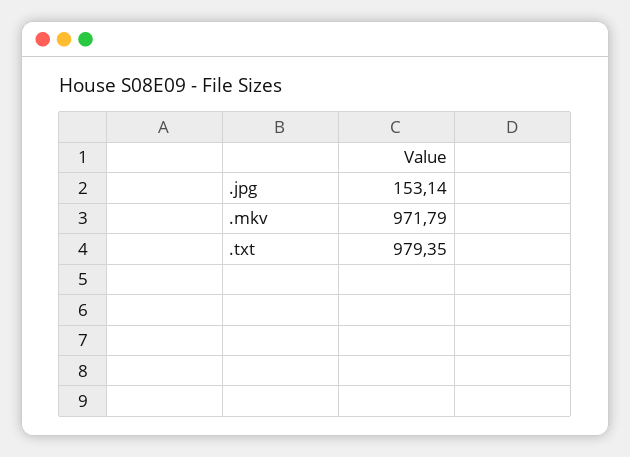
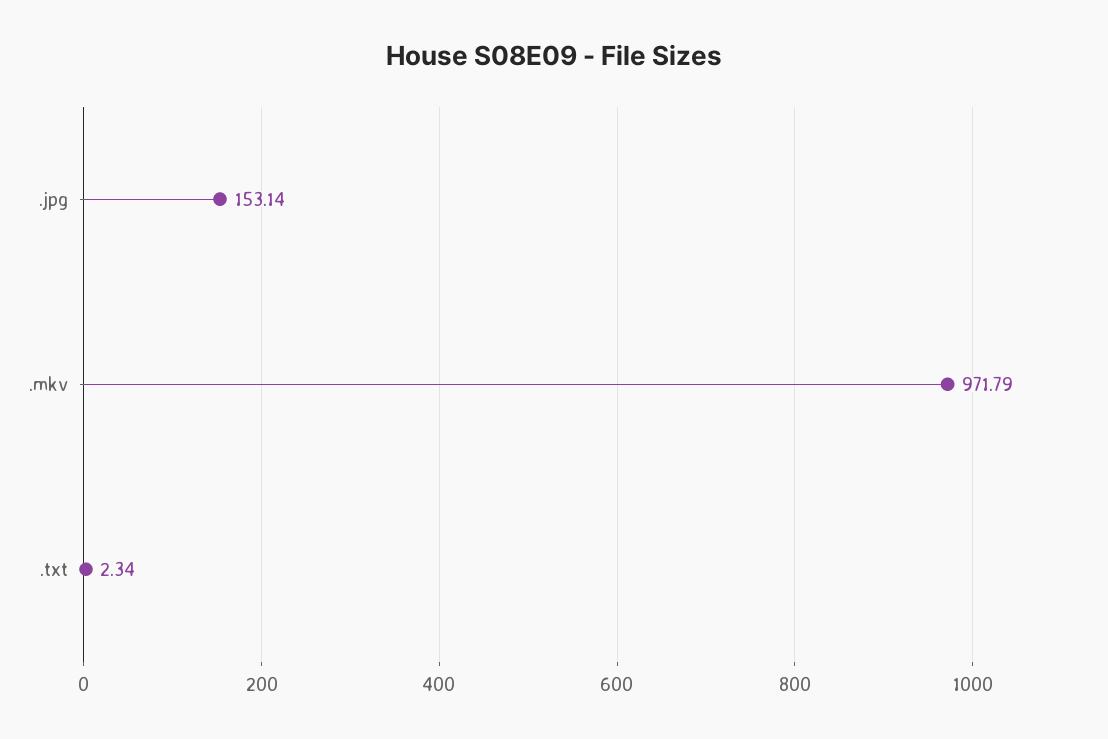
  {
    ".jpg": 153.14,
    ".mkv": 971.79,
-   ".txt": 979.35
+   ".txt": 2.34
  }

